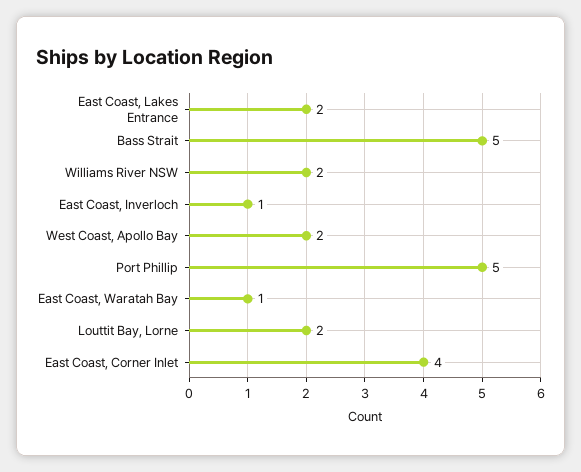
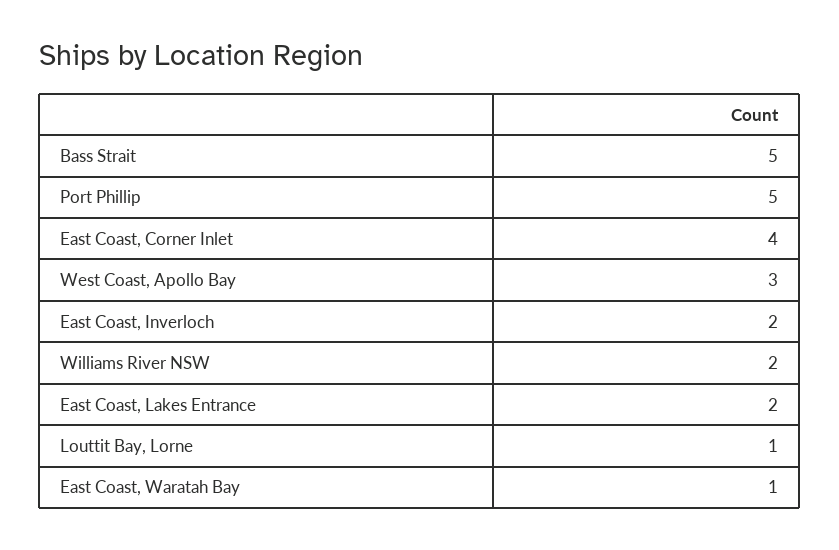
  {
    "East Coast, Lakes Entrance": 2,
    "Bass Strait": 5,
    "Williams River NSW": 2,
-   "East Coast, Inverloch": 1,
+   "East Coast, Inverloch": 2,
-   "West Coast, Apollo Bay": 2,
+   "West Coast, Apollo Bay": 3,
    "Port Phillip": 5,
    "East Coast, Waratah Bay": 1,
-   "Louttit Bay, Lorne": 2,
+   "Louttit Bay, Lorne": 1,
    "East Coast, Corner Inlet": 4
  }

